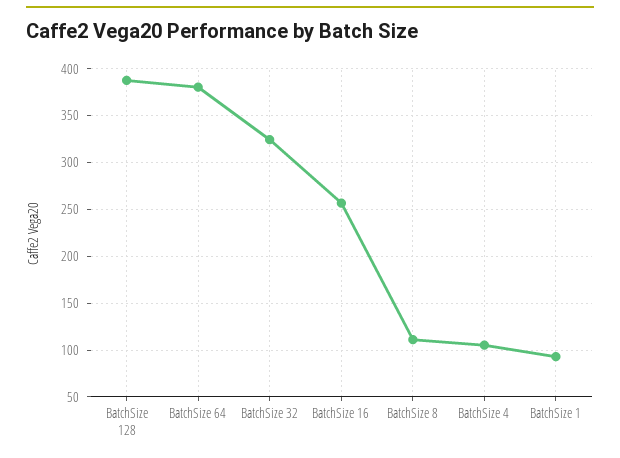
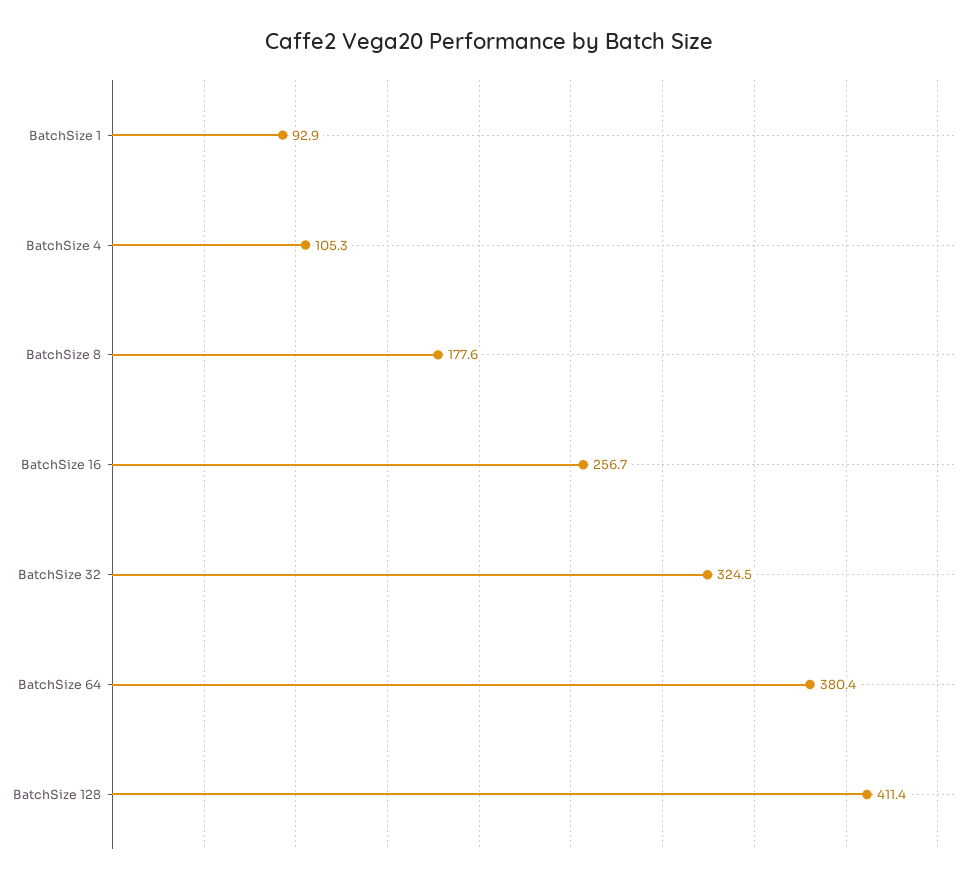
  {
-   "BatchSize 128": 390,
+   "BatchSize 128": 411.4,
    "BatchSize 64": 380.4,
    "BatchSize 32": 324.5,
    "BatchSize 16": 256.7,
-   "BatchSize 8": 110,
+   "BatchSize 8": 177.6,
    "BatchSize 4": 105.3,
    "BatchSize 1": 92.9
  }

